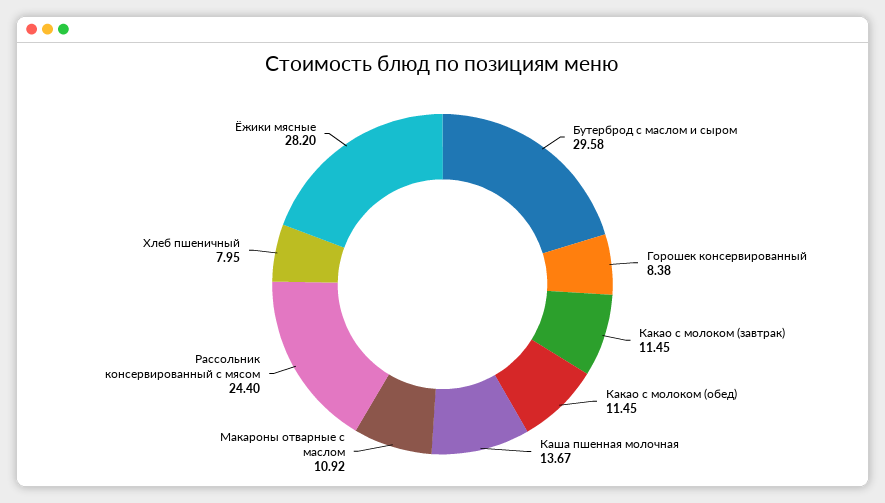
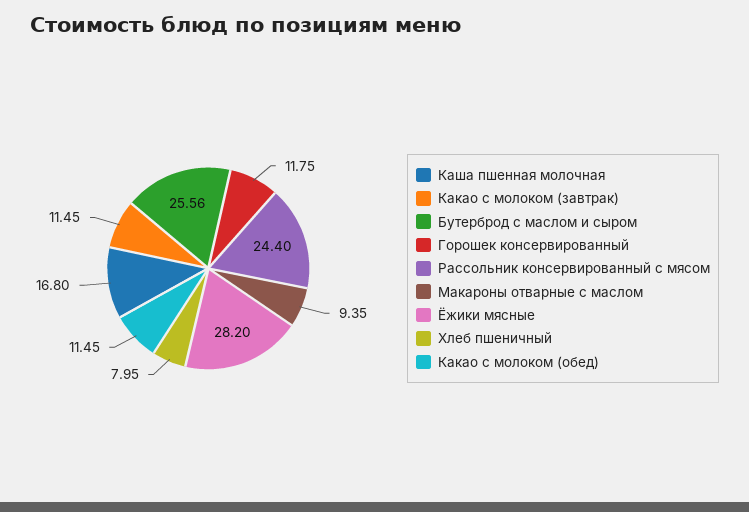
  {
-   "Бутерброд с маслом и сыром": 29.58,
+   "Бутерброд с маслом и сыром": 25.56,
-   "Горошек консервированный": 8.38,
+   "Горошек консервированный": 11.75,
    "Какао с молоком (завтрак)": 11.45,
    "Какао с молоком (обед)": 11.45,
-   "Каша пшенная молочная": 13.67,
+   "Каша пшенная молочная": 16.8,
-   "Макароны отварные с маслом": 10.92,
+   "Макароны отварные с маслом": 9.35,
    "Рассольник консервированный с мясом": 24.4,
    "Хлеб пшеничный": 7.95,
    "Ёжики мясные": 28.2
  }

